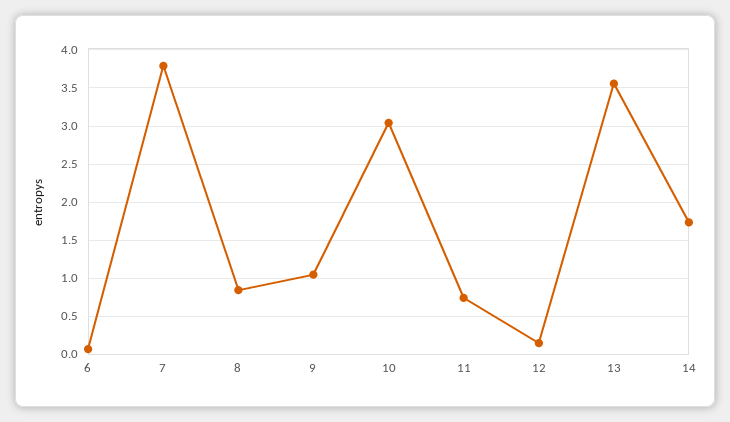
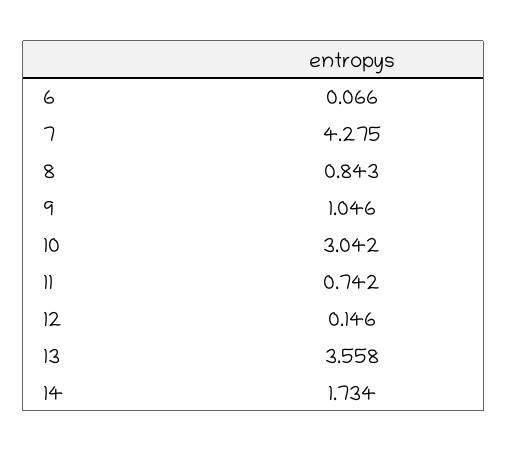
  {
    "6": 0.066,
-   "7": 3.8,
+   "7": 4.275,
    "8": 0.843,
    "9": 1.046,
    "10": 3.042,
    "11": 0.742,
    "12": 0.146,
    "13": 3.558,
    "14": 1.734
  }

